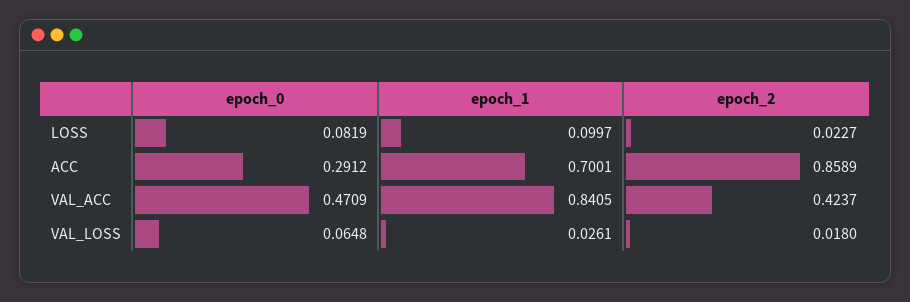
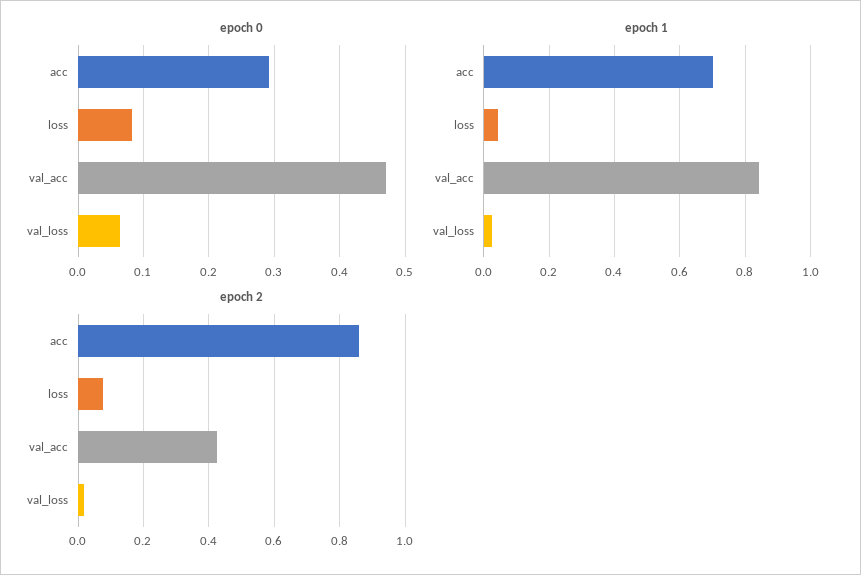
  {
    "epoch_0": {
      "LOSS": 0.0819,
      "ACC": 0.2912,
      "VAL_ACC": 0.4709,
      "VAL_LOSS": 0.0648
    },
    "epoch_1": {
-     "LOSS": 0.0997,
+     "LOSS": 0.04,
      "ACC": 0.7001,
      "VAL_ACC": 0.8405,
      "VAL_LOSS": 0.0261
    },
    "epoch_2": {
-     "LOSS": 0.0227,
+     "LOSS": 0.08,
      "ACC": 0.8589,
      "VAL_ACC": 0.4237,
      "VAL_LOSS": 0.018
    }
  }

